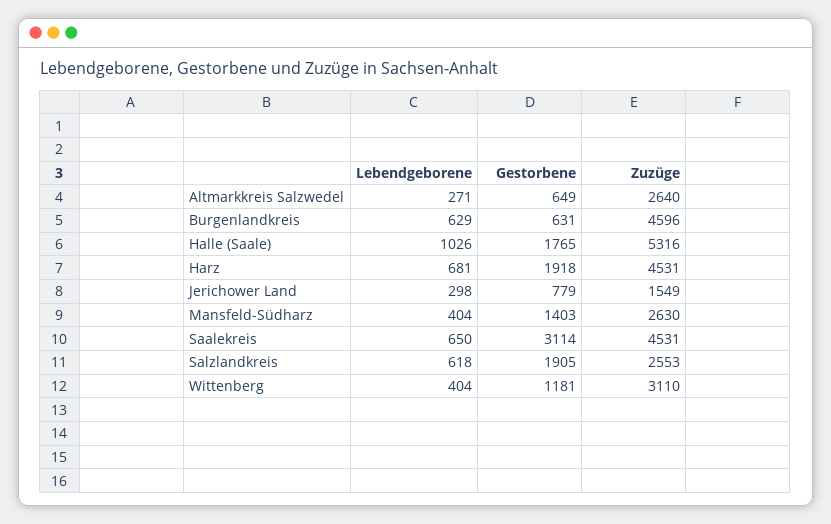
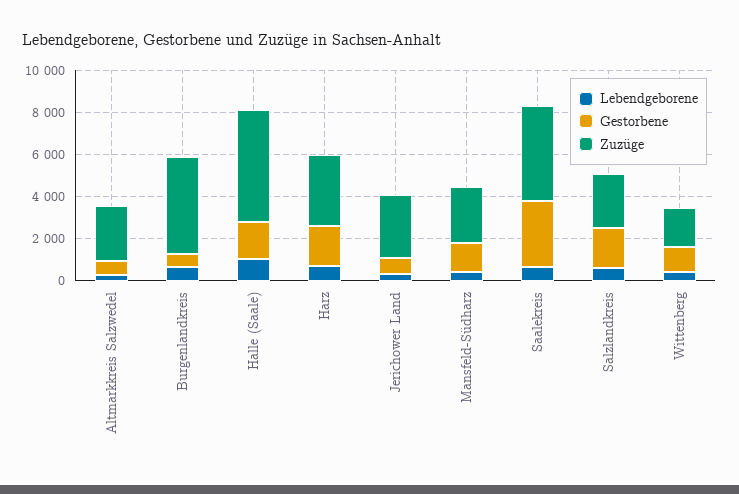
  {
    "Lebendgeborene": {
      "Altmarkkreis Salzwedel": 271,
      "Burgenlandkreis": 629,
      "Halle (Saale)": 1026,
      "Harz": 681,
      "Jerichower Land": 298,
      "Mansfeld-Südharz": 404,
      "Saalekreis": 650,
      "Salzlandkreis": 618,
      "Wittenberg": 404
    },
    "Gestorbene": {
      "Altmarkkreis Salzwedel": 649,
      "Burgenlandkreis": 631,
      "Halle (Saale)": 1765,
      "Harz": 1918,
      "Jerichower Land": 779,
      "Mansfeld-Südharz": 1403,
      "Saalekreis": 3114,
      "Salzlandkreis": 1905,
      "Wittenberg": 1181
    },
    "Zuzüge": {
      "Altmarkkreis Salzwedel": 2640,
      "Burgenlandkreis": 4596,
      "Halle (Saale)": 5316,
-     "Harz": 4531,
+     "Harz": 3500,
-     "Jerichower Land": 1549,
+     "Jerichower Land": 3000,
      "Mansfeld-Südharz": 2630,
      "Saalekreis": 4531,
      "Salzlandkreis": 2553,
-     "Wittenberg": 3110
+     "Wittenberg": 2000
    }
  }

